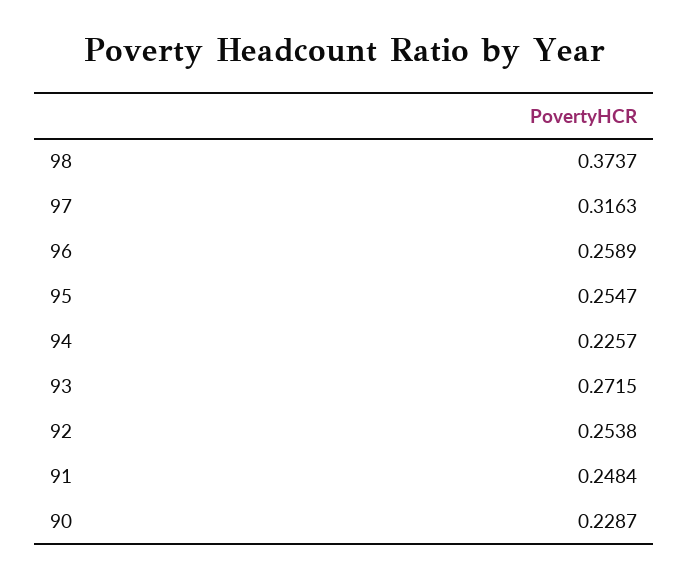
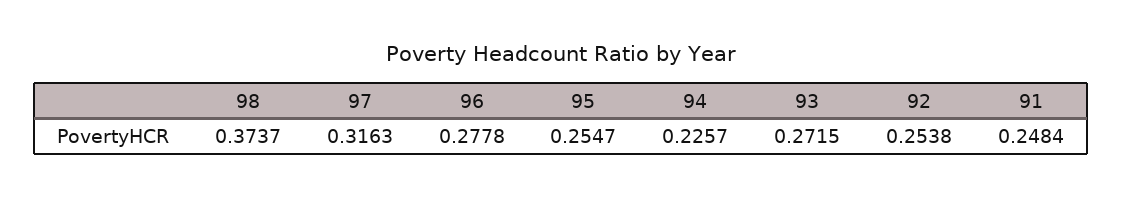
  {
    "98": 0.3737,
    "97": 0.3163,
-   "96": 0.2589,
+   "96": 0.2778,
    "95": 0.2547,
    "94": 0.2257,
    "93": 0.2715,
    "92": 0.2538,
-   "91": 0.2484,
+   "91": 0.2484
-   "90": 0.2287
  }

